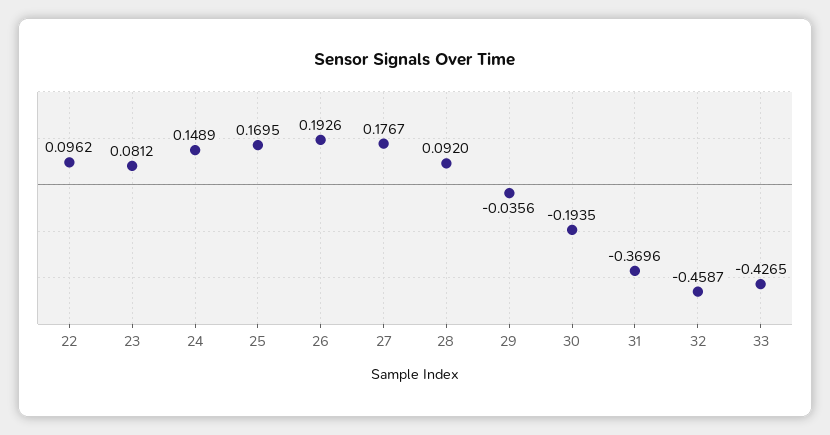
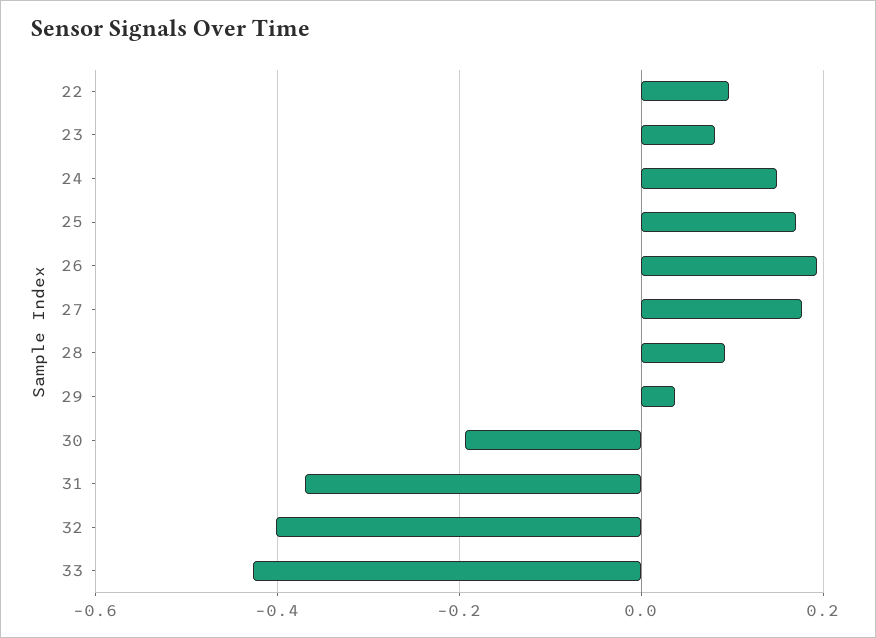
  {
    "22": 0.0962,
    "23": 0.0812,
    "24": 0.1489,
    "25": 0.1695,
    "26": 0.1926,
    "27": 0.1767,
    "28": 0.092,
-   "29": -0.0356,
+   "29": 0.04,
    "30": -0.1935,
    "31": -0.3696,
-   "32": -0.4587,
+   "32": -0.4,
    "33": -0.4265
  }

